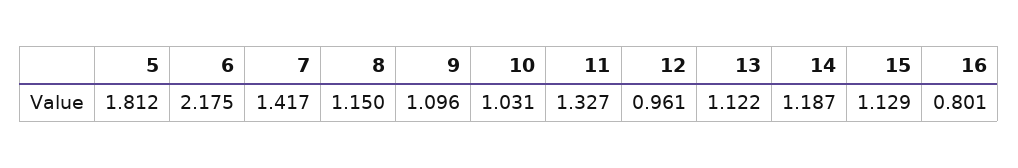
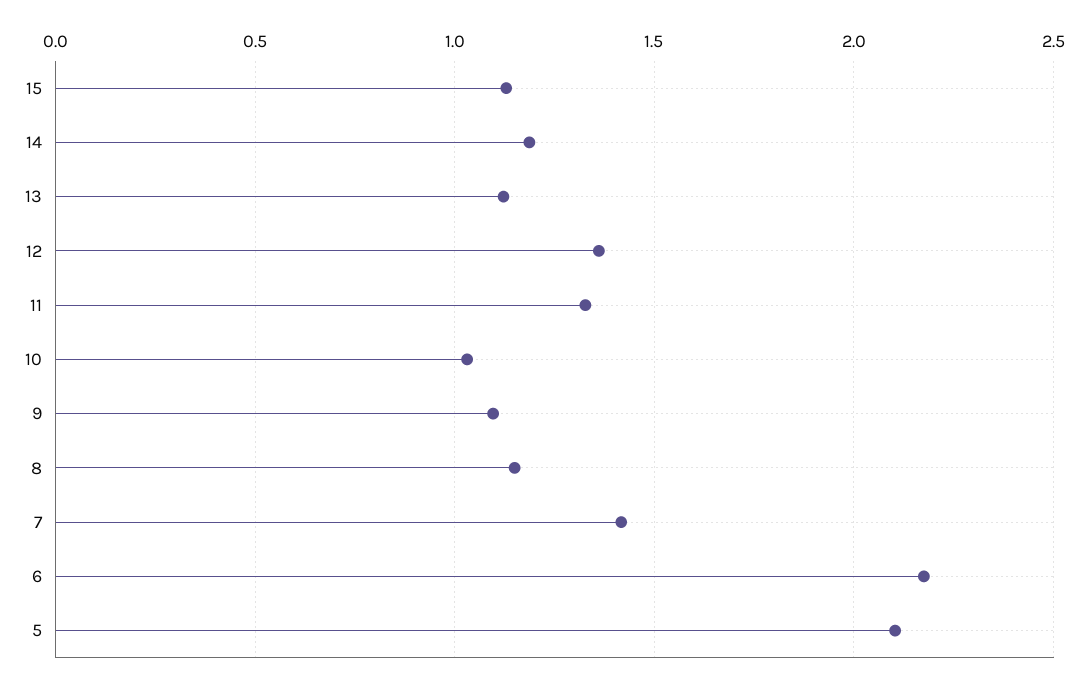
  {
-   "5": 1.812,
+   "5": 2.1,
    "6": 2.175,
    "7": 1.417,
    "8": 1.15,
    "9": 1.096,
    "10": 1.031,
    "11": 1.327,
-   "12": 0.961,
+   "12": 1.35,
    "13": 1.122,
    "14": 1.187,
-   "15": 1.129,
+   "15": 1.129
-   "16": 0.801
  }

